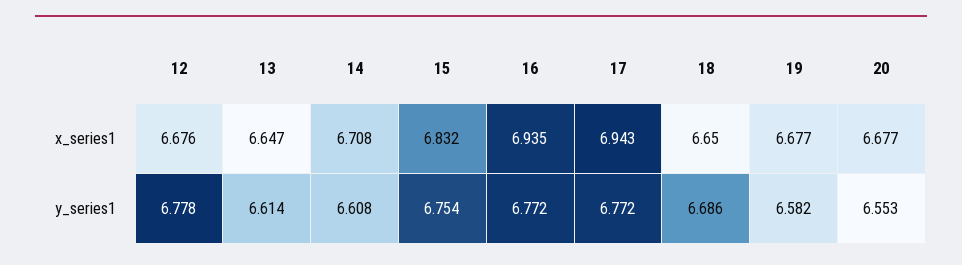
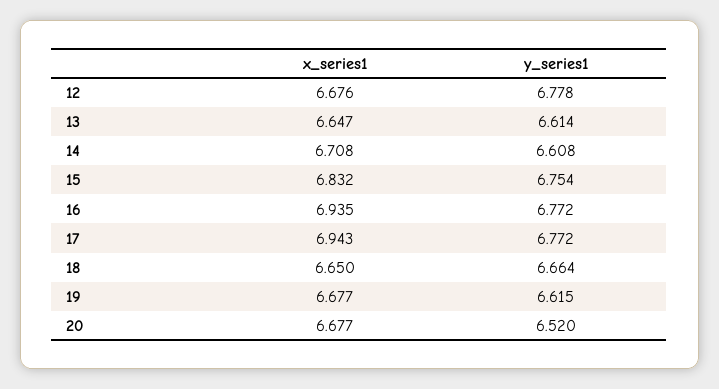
  {
    "12": {
      "x_series1": 6.676,
      "y_series1": 6.778
    },
    "13": {
      "x_series1": 6.647,
      "y_series1": 6.614
    },
    "14": {
      "x_series1": 6.708,
      "y_series1": 6.608
    },
    "15": {
      "x_series1": 6.832,
      "y_series1": 6.754
    },
    "16": {
      "x_series1": 6.935,
      "y_series1": 6.772
    },
    "17": {
      "x_series1": 6.943,
      "y_series1": 6.772
    },
    "18": {
      "x_series1": 6.65,
-     "y_series1": 6.686
+     "y_series1": 6.664
    },
    "19": {
      "x_series1": 6.677,
-     "y_series1": 6.582
+     "y_series1": 6.615
    },
    "20": {
      "x_series1": 6.677,
-     "y_series1": 6.553
+     "y_series1": 6.52
    }
  }

